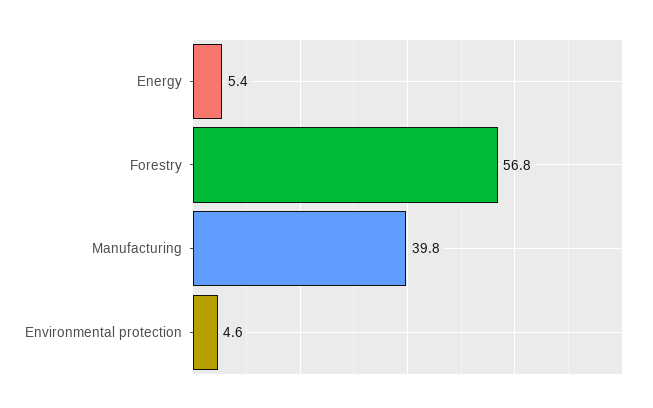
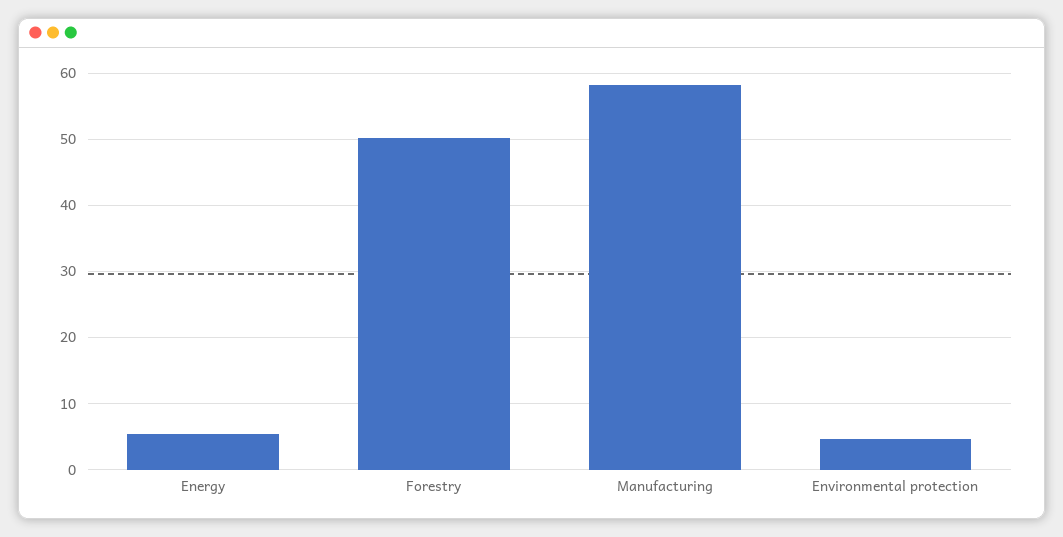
  {
    "Energy": 5.4,
-   "Forestry": 56.8,
+   "Forestry": 50,
-   "Manufacturing": 39.8,
+   "Manufacturing": 58,
    "Environmental protection": 4.6
  }

